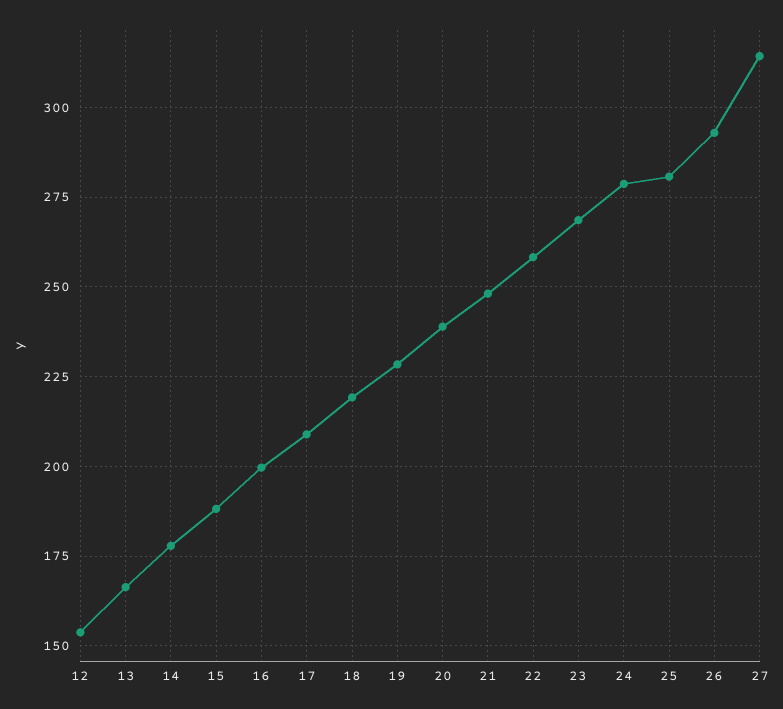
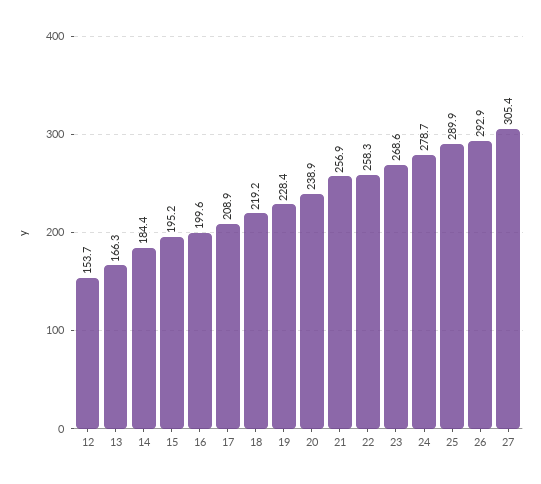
  {
    "12": 153.7,
    "13": 166.3,
-   "14": 177.5,
+   "14": 184.4,
-   "15": 187.5,
+   "15": 195.2,
    "16": 199.6,
    "17": 208.9,
    "18": 219.2,
    "19": 228.4,
    "20": 238.9,
-   "21": 247.5,
+   "21": 256.9,
    "22": 258.3,
    "23": 268.6,
    "24": 278.7,
-   "25": 280,
+   "25": 289.9,
    "26": 292.9,
-   "27": 315
+   "27": 305.4
  }

